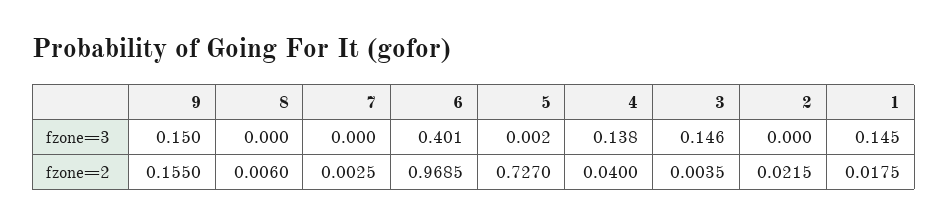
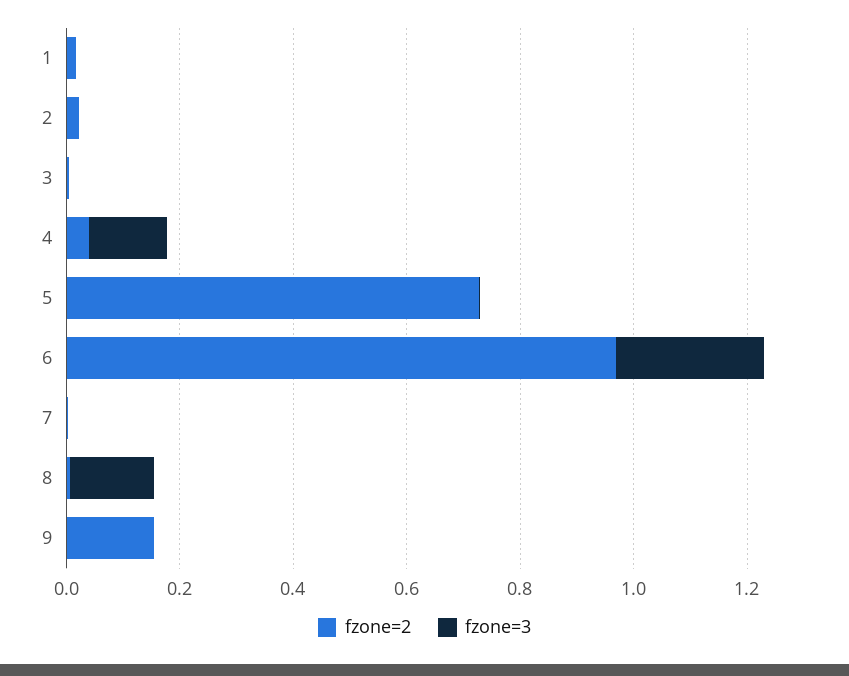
  {
    "fzone=3": {
-     "9": 0.15,
+     "9": 0,
-     "8": 0,
+     "8": 0.15,
      "7": 0,
-     "6": 0.401,
+     "6": 0.25,
      "5": 0.002,
      "4": 0.138,
-     "3": 0.146,
+     "3": 0,
      "2": 0,
-     "1": 0.145
+     "1": 0
    },
    "fzone=2": {
      "9": 0.155,
      "8": 0.006,
      "7": 0.0025,
      "6": 0.9685,
      "5": 0.727,
      "4": 0.04,
      "3": 0.0035,
      "2": 0.0215,
      "1": 0.0175
    }
  }

